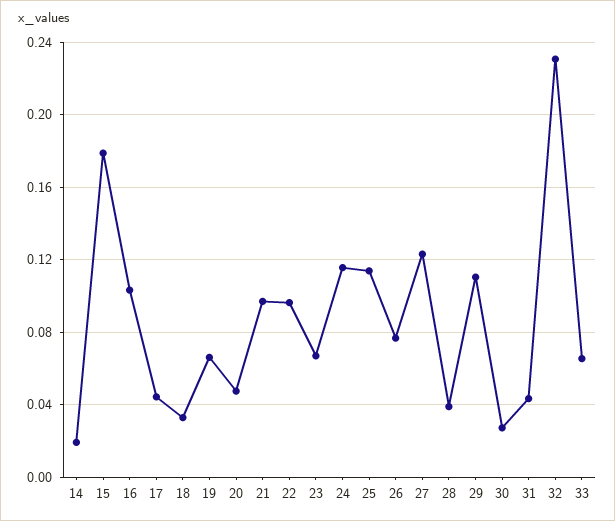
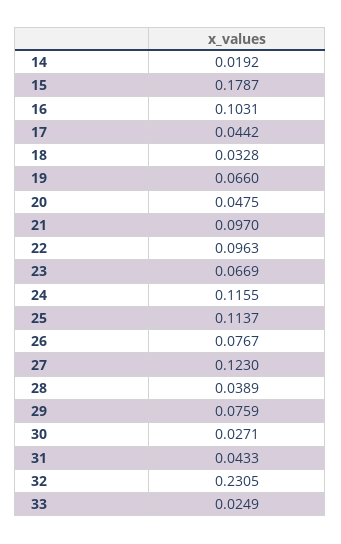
  {
    "14": 0.0192,
    "15": 0.1787,
    "16": 0.1031,
    "17": 0.0442,
    "18": 0.0328,
    "19": 0.066,
    "20": 0.0475,
    "21": 0.097,
    "22": 0.0963,
    "23": 0.0669,
    "24": 0.1155,
    "25": 0.1137,
    "26": 0.0767,
    "27": 0.123,
    "28": 0.0389,
-   "29": 0.11,
+   "29": 0.0759,
    "30": 0.0271,
    "31": 0.0433,
    "32": 0.2305,
-   "33": 0.065
+   "33": 0.0249
  }

